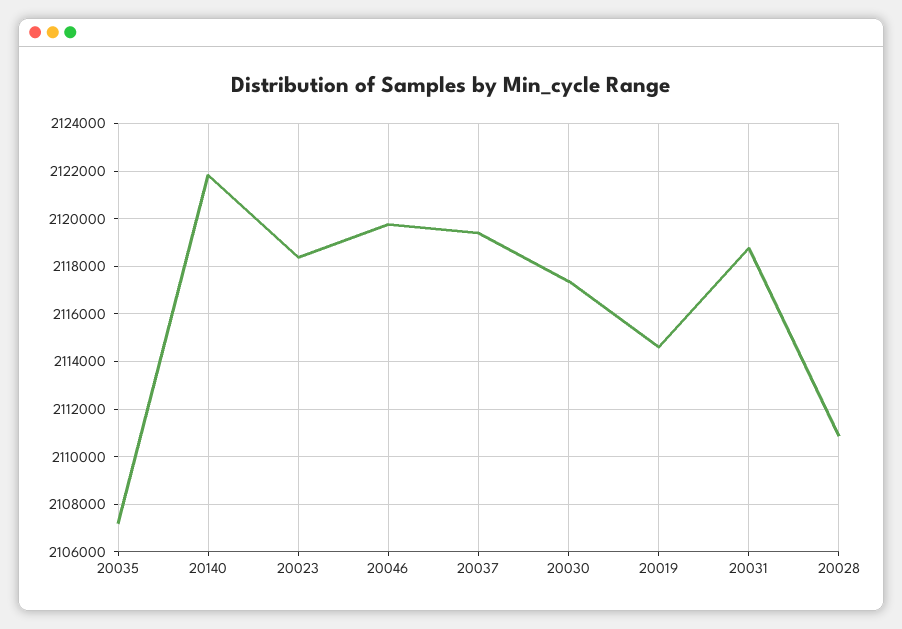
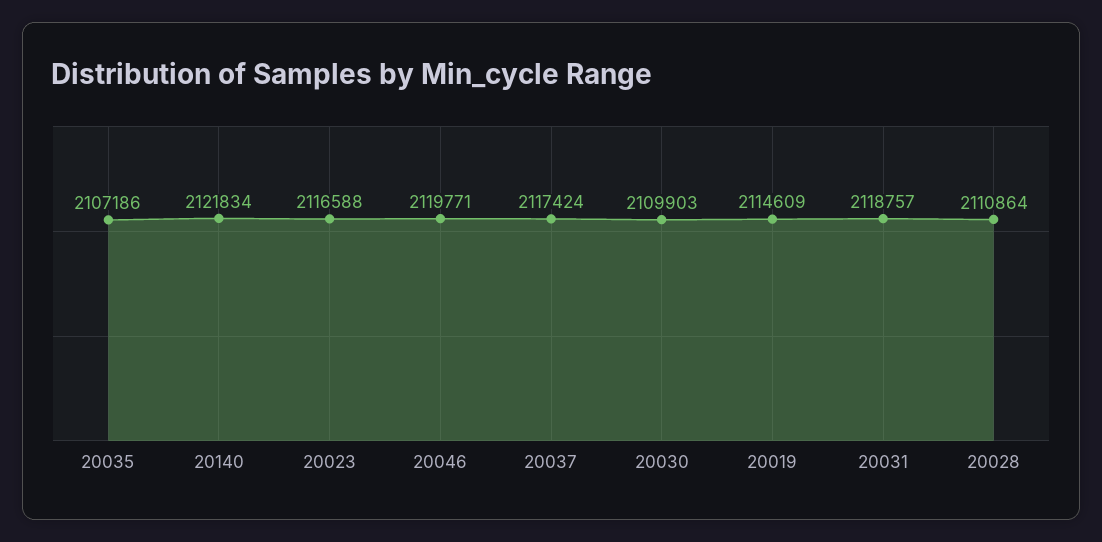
  {
    "20035": 2107186,
    "20140": 2121834,
-   "20023": 2118500,
+   "20023": 2116588,
    "20046": 2119771,
-   "20037": 2119500,
+   "20037": 2117424,
-   "20030": 2117500,
+   "20030": 2109903,
    "20019": 2114609,
    "20031": 2118757,
    "20028": 2110864
  }

